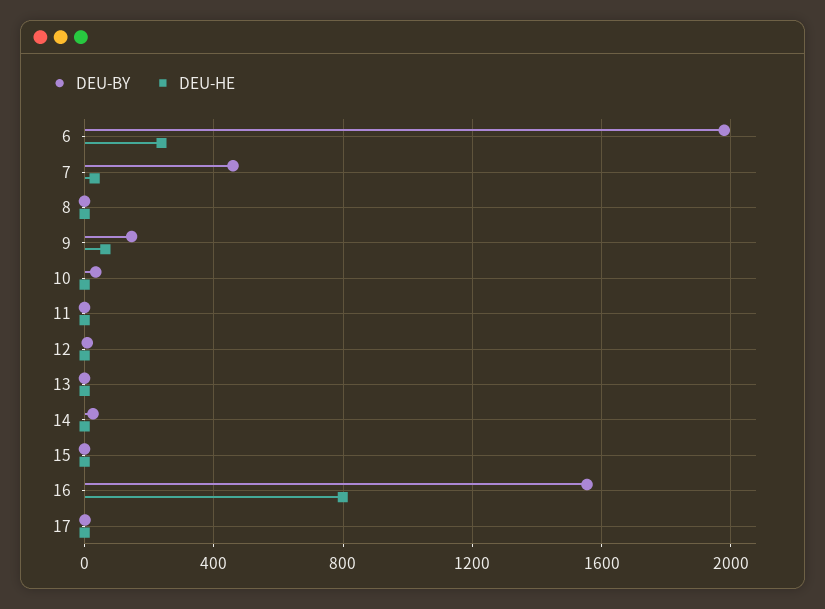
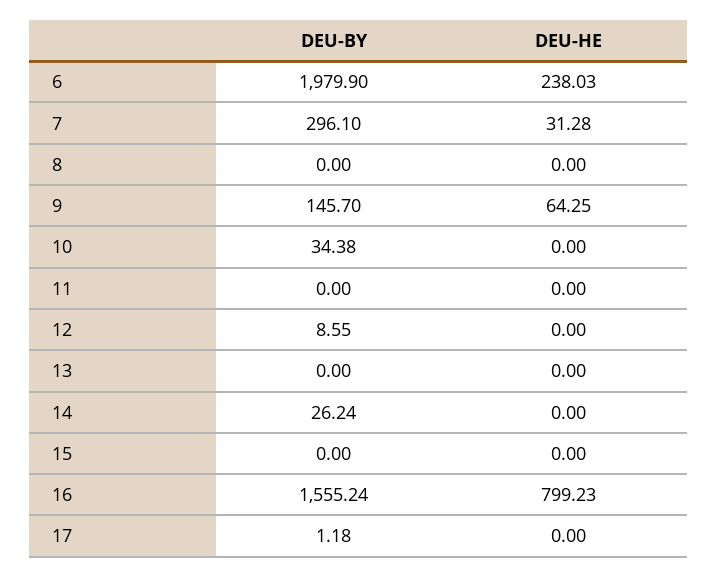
  {
    "DEU-BY": {
      "6": 1979.9,
-     "7": 450,
+     "7": 296.1,
      "8": 0,
      "9": 145.7,
      "10": 34.38,
      "11": 0,
      "12": 8.55,
      "13": 0,
      "14": 26.24,
      "15": 0,
      "16": 1555.24,
      "17": 1.18
    },
    "DEU-HE": {
      "6": 238.03,
      "7": 31.28,
      "8": 0,
      "9": 64.25,
      "10": 0,
      "11": 0,
      "12": 0,
      "13": 0,
      "14": 0,
      "15": 0,
      "16": 799.23,
      "17": 0
    }
  }

